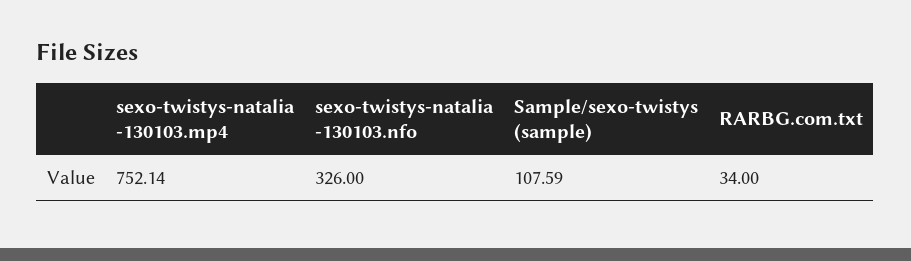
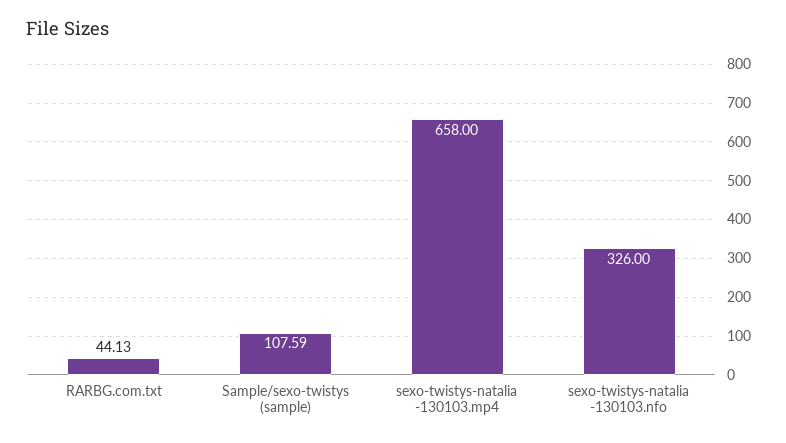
  {
-   "sexo-twistys-natalia -130103.mp4": 752.14,
+   "sexo-twistys-natalia -130103.mp4": 658,
    "sexo-twistys-natalia -130103.nfo": 326,
    "Sample/sexo-twistys (sample)": 107.59,
-   "RARBG.com.txt": 34
+   "RARBG.com.txt": 44.13
  }

